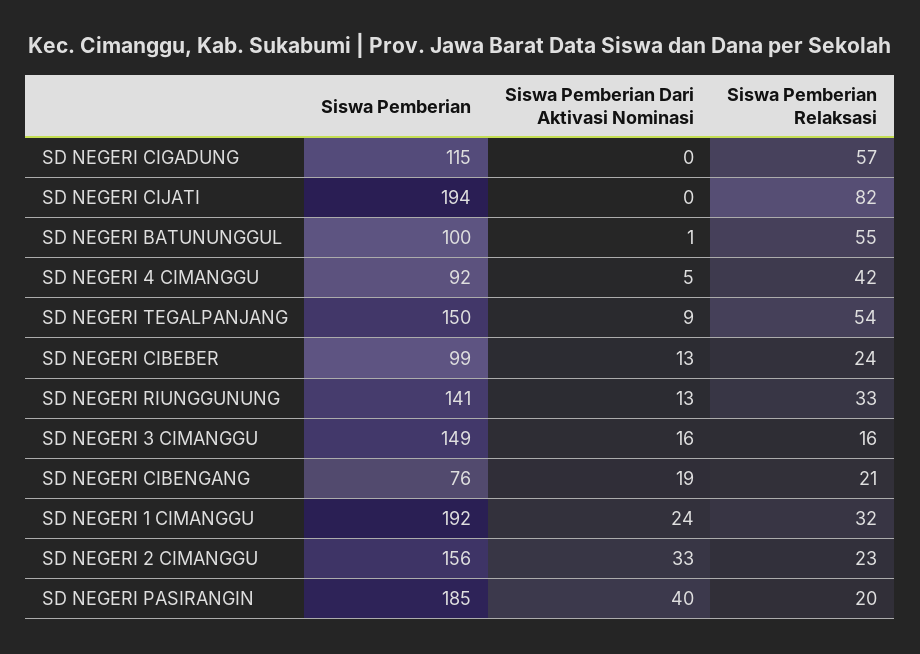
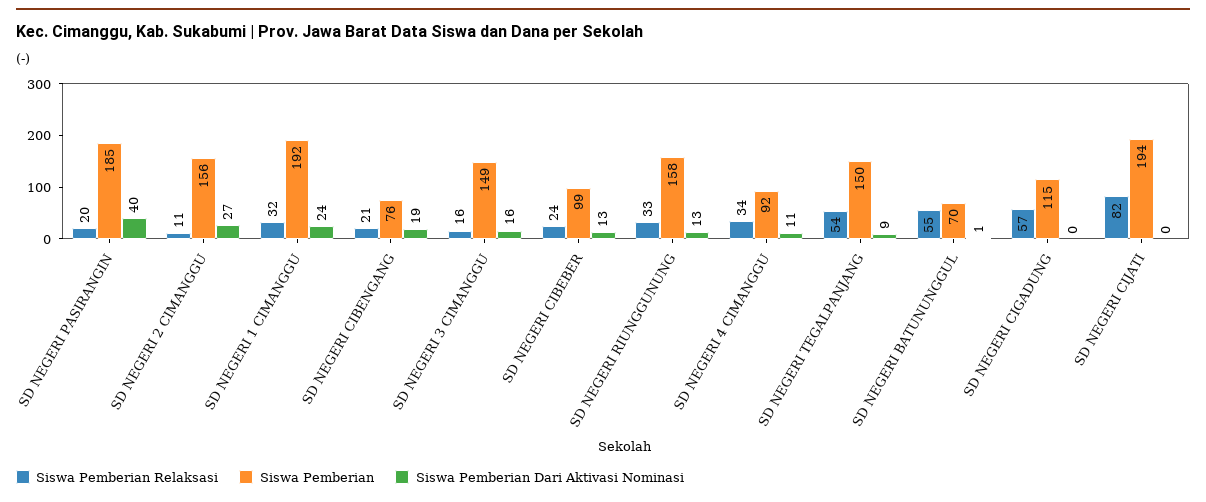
  {
    "Siswa Pemberian": {
      "SD NEGERI CIGADUNG": 115,
      "SD NEGERI CIJATI": 194,
-     "SD NEGERI BATUNUNGGUL": 100,
+     "SD NEGERI BATUNUNGGUL": 70,
      "SD NEGERI 4 CIMANGGU": 92,
      "SD NEGERI TEGALPANJANG": 150,
      "SD NEGERI CIBEBER": 99,
-     "SD NEGERI RIUNGGUNUNG": 141,
+     "SD NEGERI RIUNGGUNUNG": 158,
      "SD NEGERI 3 CIMANGGU": 149,
      "SD NEGERI CIBENGANG": 76,
      "SD NEGERI 1 CIMANGGU": 192,
      "SD NEGERI 2 CIMANGGU": 156,
      "SD NEGERI PASIRANGIN": 185
    },
    "Siswa Pemberian Dari Aktivasi Nominasi": {
      "SD NEGERI CIGADUNG": 0,
      "SD NEGERI CIJATI": 0,
      "SD NEGERI BATUNUNGGUL": 1,
-     "SD NEGERI 4 CIMANGGU": 5,
+     "SD NEGERI 4 CIMANGGU": 11,
      "SD NEGERI TEGALPANJANG": 9,
      "SD NEGERI CIBEBER": 13,
      "SD NEGERI RIUNGGUNUNG": 13,
      "SD NEGERI 3 CIMANGGU": 16,
      "SD NEGERI CIBENGANG": 19,
      "SD NEGERI 1 CIMANGGU": 24,
-     "SD NEGERI 2 CIMANGGU": 33,
+     "SD NEGERI 2 CIMANGGU": 27,
      "SD NEGERI PASIRANGIN": 40
    },
    "Siswa Pemberian Relaksasi": {
      "SD NEGERI CIGADUNG": 57,
      "SD NEGERI CIJATI": 82,
      "SD NEGERI BATUNUNGGUL": 55,
-     "SD NEGERI 4 CIMANGGU": 42,
+     "SD NEGERI 4 CIMANGGU": 34,
      "SD NEGERI TEGALPANJANG": 54,
      "SD NEGERI CIBEBER": 24,
      "SD NEGERI RIUNGGUNUNG": 33,
      "SD NEGERI 3 CIMANGGU": 16,
      "SD NEGERI CIBENGANG": 21,
      "SD NEGERI 1 CIMANGGU": 32,
-     "SD NEGERI 2 CIMANGGU": 23,
+     "SD NEGERI 2 CIMANGGU": 11,
      "SD NEGERI PASIRANGIN": 20
    }
  }

